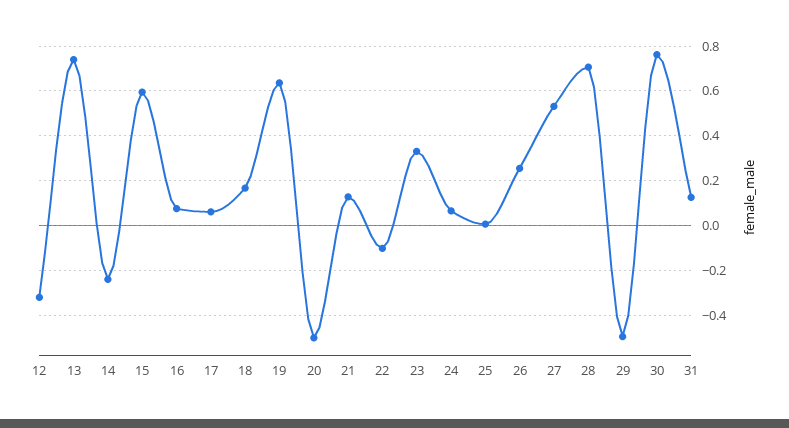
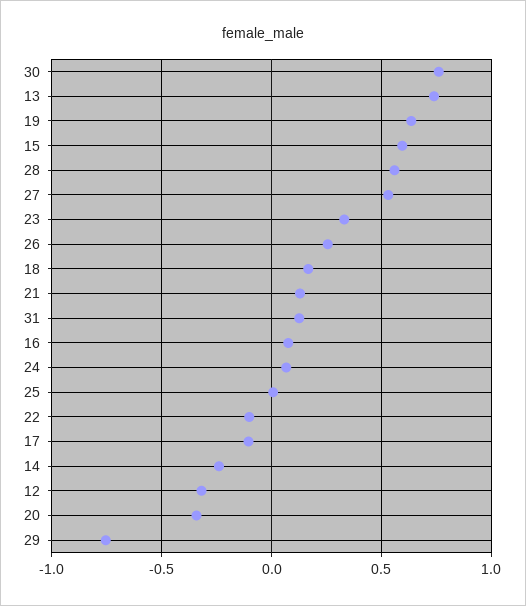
  {
    "12": -0.3,
    "13": 0.75,
    "14": -0.25,
    "15": 0.6,
    "16": 0.1,
-   "17": 0.05,
+   "17": -0.1,
    "18": 0.15,
    "19": 0.65,
-   "20": -0.5,
+   "20": -0.35,
    "21": 0.15,
    "22": -0.1,
    "23": 0.35,
    "24": 0.05,
    "25": 0,
    "26": 0.25,
    "27": 0.55,
-   "28": 0.7,
+   "28": 0.55,
-   "29": -0.5,
+   "29": -0.75,
    "30": 0.75,
    "31": 0.15
  }

